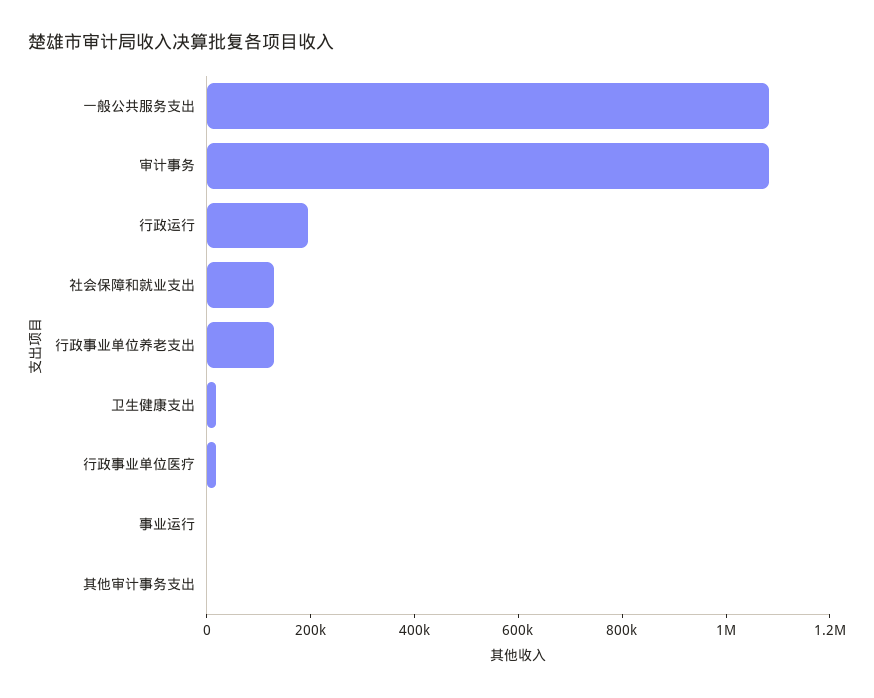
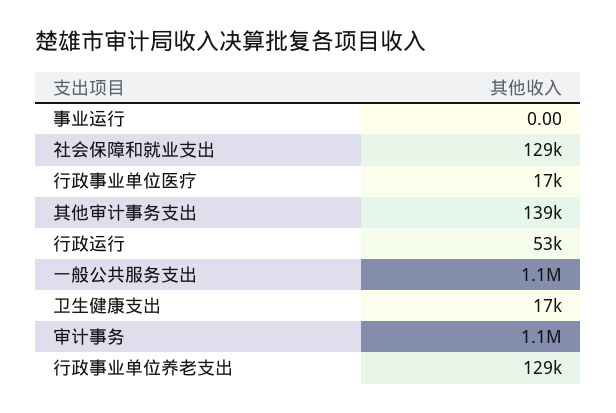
  {
    "一般公共服务支出": 1100000,
    "审计事务": 1100000,
-   "行政运行": 200000,
+   "行政运行": 53000,
    "社会保障和就业支出": 129000,
    "行政事业单位养老支出": 129000,
    "卫生健康支出": 17000,
    "行政事业单位医疗": 17000,
    "事业运行": 0,
-   "其他审计事务支出": 0
+   "其他审计事务支出": 139000
  }

